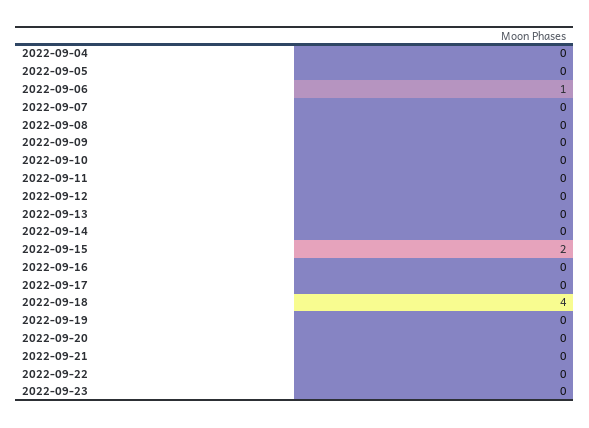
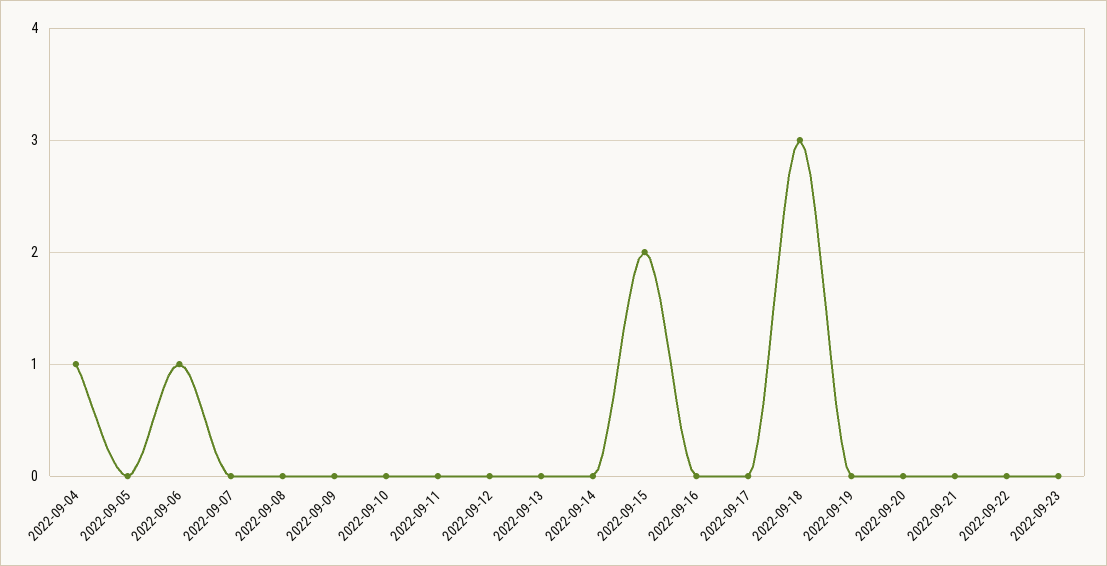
  {
-   "2022-09-04": 0,
+   "2022-09-04": 1,
    "2022-09-05": 0,
    "2022-09-06": 1,
    "2022-09-07": 0,
    "2022-09-08": 0,
    "2022-09-09": 0,
    "2022-09-10": 0,
    "2022-09-11": 0,
    "2022-09-12": 0,
    "2022-09-13": 0,
    "2022-09-14": 0,
    "2022-09-15": 2,
    "2022-09-16": 0,
    "2022-09-17": 0,
-   "2022-09-18": 4,
+   "2022-09-18": 3,
    "2022-09-19": 0,
    "2022-09-20": 0,
    "2022-09-21": 0,
    "2022-09-22": 0,
    "2022-09-23": 0
  }

